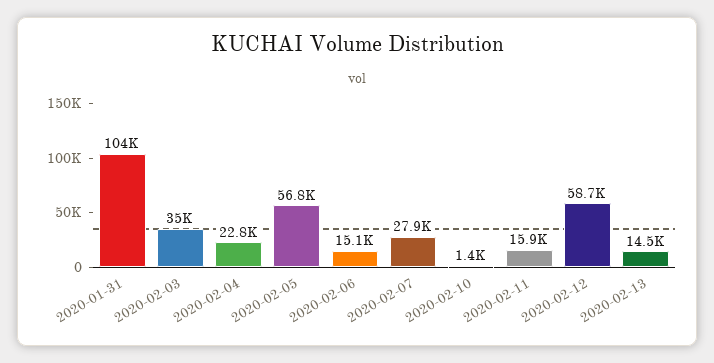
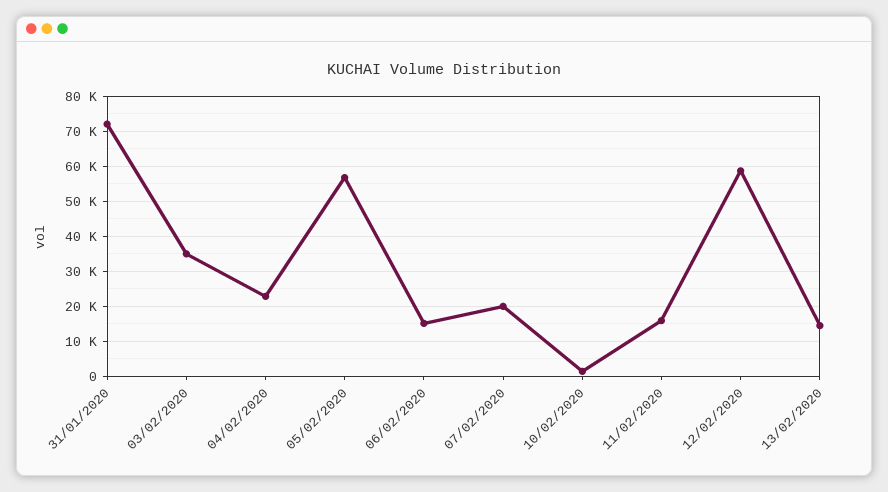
  {
-   "2020-01-31": 104000,
+   "2020-01-31": 72000,
    "2020-02-03": 35000,
    "2020-02-04": 22800,
    "2020-02-05": 56800,
    "2020-02-06": 15100,
-   "2020-02-07": 27900,
+   "2020-02-07": 20000,
    "2020-02-10": 1400,
    "2020-02-11": 15900,
    "2020-02-12": 58700,
    "2020-02-13": 14500
  }

